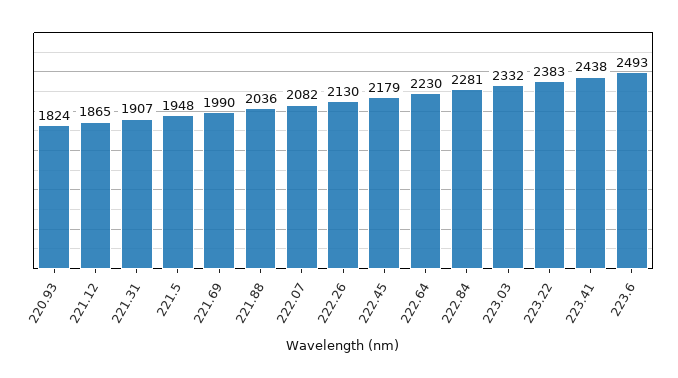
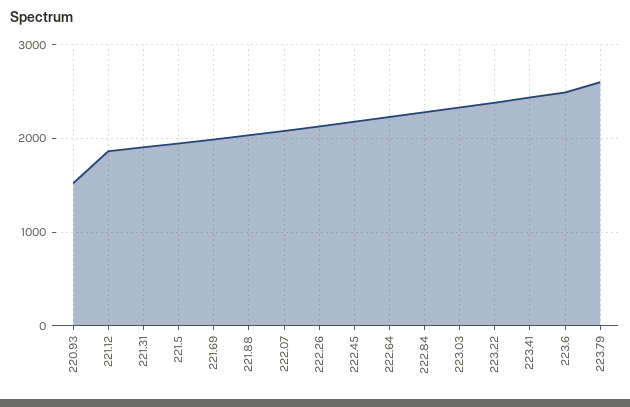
  {
-   "220.93": 1824,
+   "220.93": 1500,
    "221.12": 1865,
    "221.31": 1907,
    "221.5": 1948,
    "221.69": 1990,
    "221.88": 2036,
    "222.07": 2082,
    "222.26": 2130,
    "222.45": 2179,
    "222.64": 2230,
    "222.84": 2281,
    "223.03": 2332,
    "223.22": 2383,
    "223.41": 2438,
-   "223.6": 2493
+   "223.6": 2493,
+   "223.79": 2600
  }

